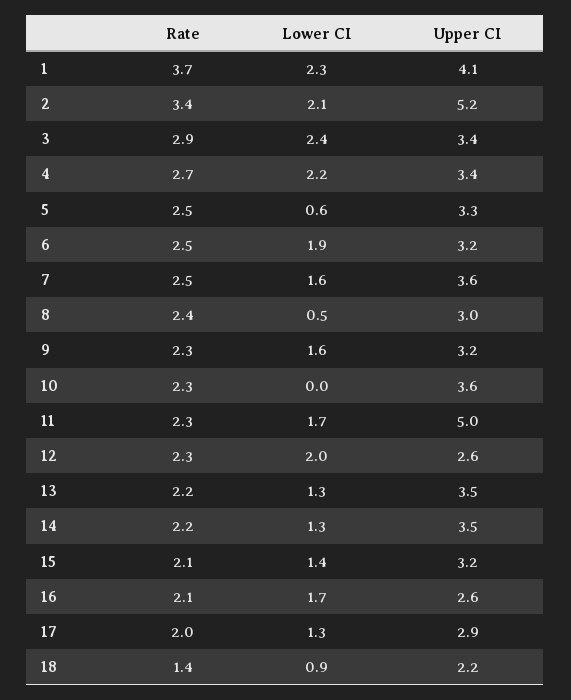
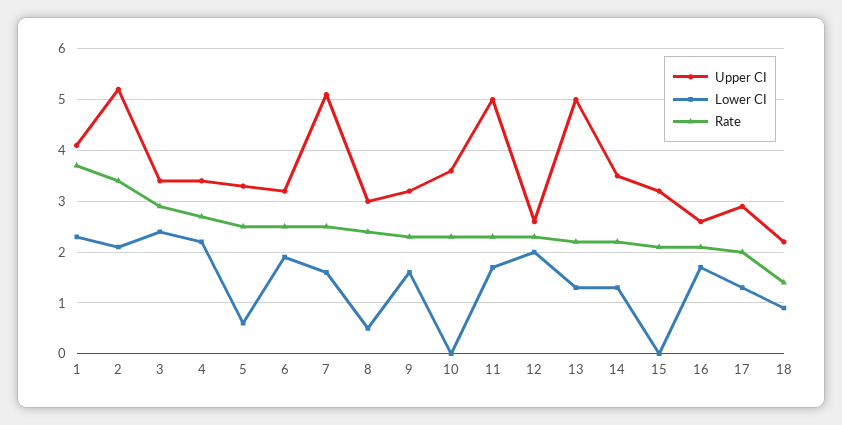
  {
    "Rate": {
      "1": 3.7,
      "2": 3.4,
      "3": 2.9,
      "4": 2.7,
      "5": 2.5,
      "6": 2.5,
      "7": 2.5,
      "8": 2.4,
      "9": 2.3,
      "10": 2.3,
      "11": 2.3,
      "12": 2.3,
      "13": 2.2,
      "14": 2.2,
      "15": 2.1,
      "16": 2.1,
      "17": 2,
      "18": 1.4
    },
    "Lower CI": {
      "1": 2.3,
      "2": 2.1,
      "3": 2.4,
      "4": 2.2,
      "5": 0.6,
      "6": 1.9,
      "7": 1.6,
      "8": 0.5,
      "9": 1.6,
      "10": 0,
      "11": 1.7,
      "12": 2,
      "13": 1.3,
      "14": 1.3,
-     "15": 1.4,
+     "15": 0,
      "16": 1.7,
      "17": 1.3,
      "18": 0.9
    },
    "Upper CI": {
      "1": 4.1,
      "2": 5.2,
      "3": 3.4,
      "4": 3.4,
      "5": 3.3,
      "6": 3.2,
-     "7": 3.6,
+     "7": 5,
      "8": 3,
      "9": 3.2,
      "10": 3.6,
      "11": 5,
      "12": 2.6,
-     "13": 3.5,
+     "13": 5,
      "14": 3.5,
      "15": 3.2,
      "16": 2.6,
      "17": 2.9,
      "18": 2.2
    }
  }

